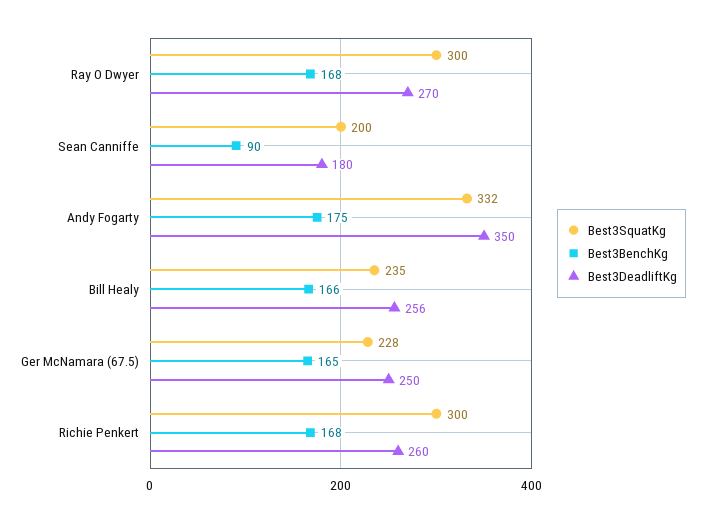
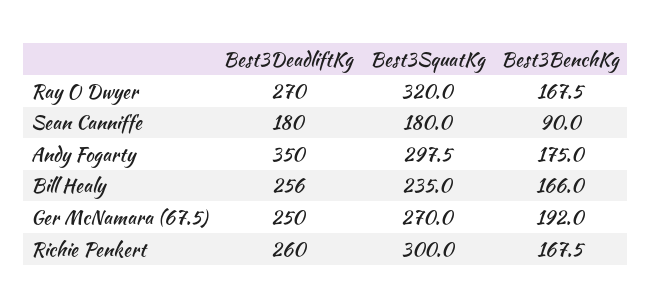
  {
    "Best3SquatKg": {
-     "Ray O Dwyer": 300,
+     "Ray O Dwyer": 320,
-     "Sean Canniffe": 200,
+     "Sean Canniffe": 180,
-     "Andy Fogarty": 332,
+     "Andy Fogarty": 297.5,
      "Bill Healy": 235,
-     "Ger McNamara (67.5)": 228,
+     "Ger McNamara (67.5)": 270,
      "Richie Penkert": 300
    },
    "Best3BenchKg": {
      "Ray O Dwyer": 167.5,
      "Sean Canniffe": 90,
      "Andy Fogarty": 175,
      "Bill Healy": 166,
-     "Ger McNamara (67.5)": 165,
+     "Ger McNamara (67.5)": 192,
      "Richie Penkert": 167.5
    },
    "Best3DeadliftKg": {
      "Ray O Dwyer": 270,
      "Sean Canniffe": 180,
      "Andy Fogarty": 350,
      "Bill Healy": 256,
      "Ger McNamara (67.5)": 250,
      "Richie Penkert": 260
    }
  }

